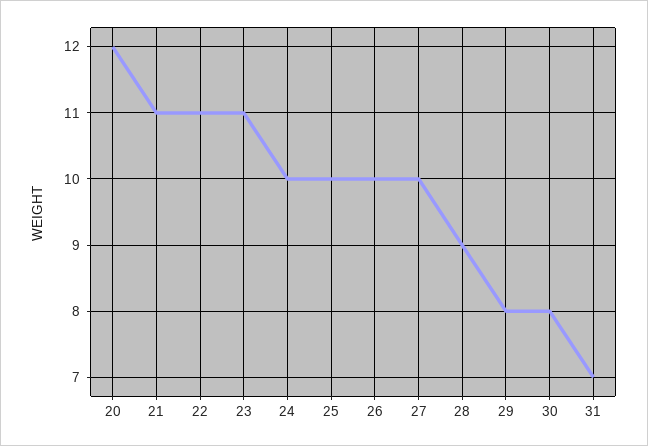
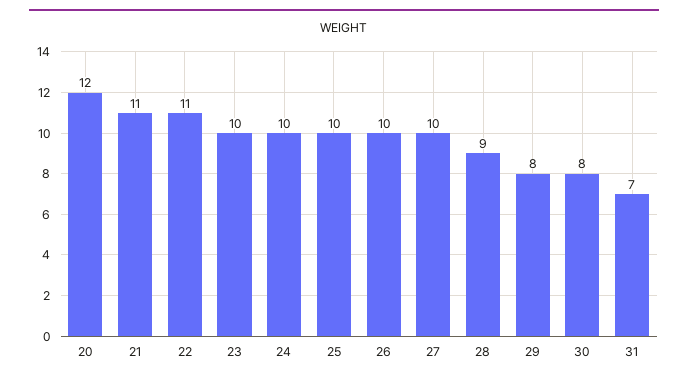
  {
    "20": 12,
    "21": 11,
    "22": 11,
-   "23": 11,
+   "23": 10,
    "24": 10,
    "25": 10,
    "26": 10,
    "27": 10,
    "28": 9,
    "29": 8,
    "30": 8,
    "31": 7
  }

